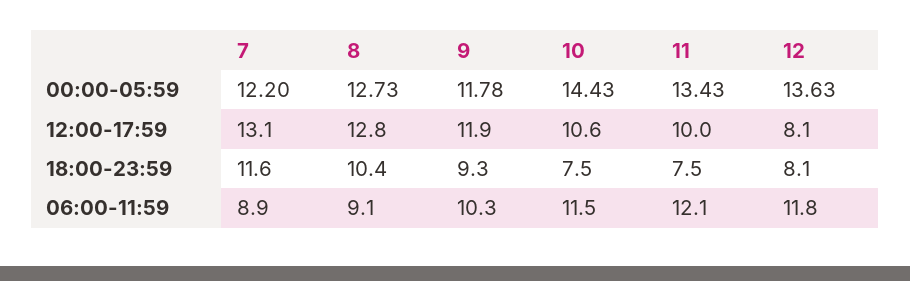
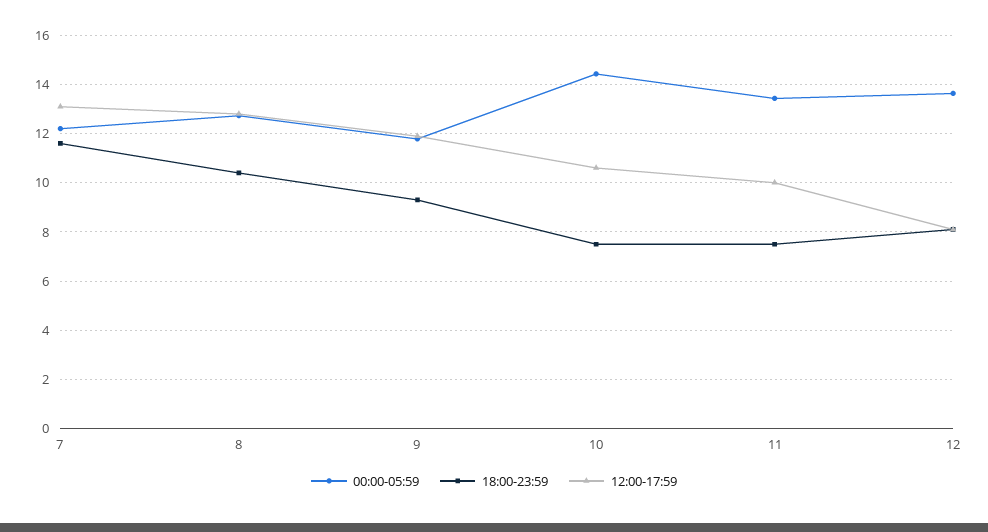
  {
    "00:00-05:59": {
      "7": 12.2,
      "8": 12.73,
      "9": 11.78,
      "10": 14.43,
      "11": 13.43,
      "12": 13.63
    },
    "12:00-17:59": {
      "7": 13.1,
      "8": 12.8,
      "9": 11.9,
      "10": 10.6,
      "11": 10,
      "12": 8.1
    },
    "18:00-23:59": {
      "7": 11.6,
      "8": 10.4,
      "9": 9.3,
      "10": 7.5,
      "11": 7.5,
      "12": 8.1
-   },
+   }
-   "06:00-11:59": {
-     "7": 8.9,
-     "8": 9.1,
-     "9": 10.3,
-     "10": 11.5,
-     "11": 12.1,
-     "12": 11.8
-   }
  }

